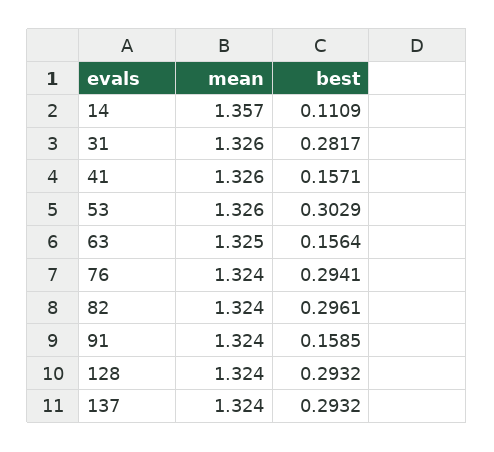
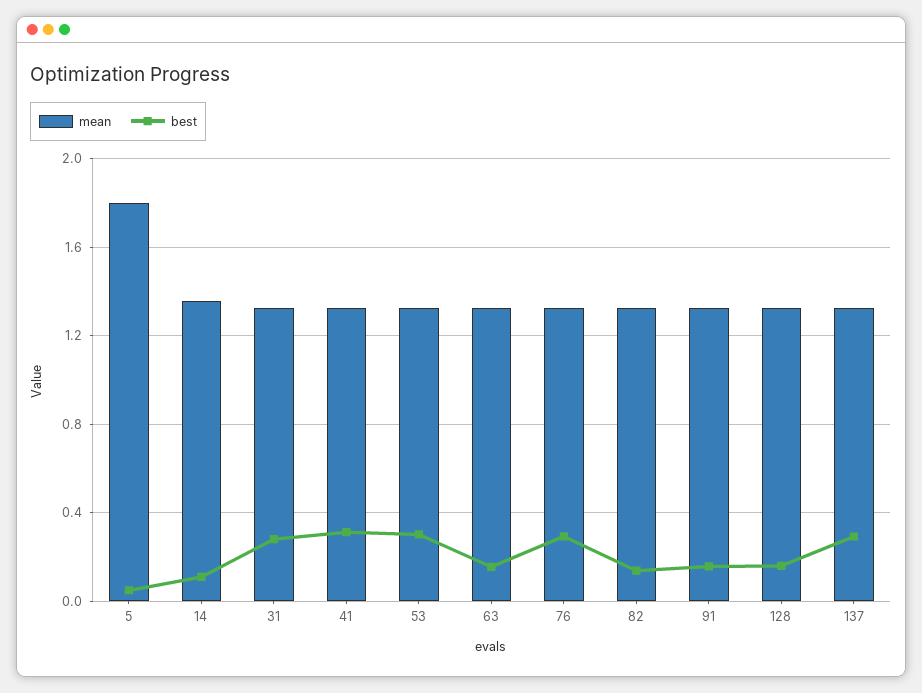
  {
    "mean": {
      "14": 1.357,
      "31": 1.326,
      "41": 1.326,
      "53": 1.326,
      "63": 1.325,
      "76": 1.324,
      "82": 1.324,
      "91": 1.324,
      "128": 1.324,
-     "137": 1.324
+     "137": 1.324,
+     "5": 1.8
    },
    "best": {
      "14": 0.1109,
      "31": 0.2817,
-     "41": 0.1571,
+     "41": 0.3,
      "53": 0.3029,
      "63": 0.1564,
      "76": 0.2941,
-     "82": 0.2961,
+     "82": 0.15,
      "91": 0.1585,
-     "128": 0.2932,
+     "128": 0.15,
-     "137": 0.2932
+     "137": 0.2932,
+     "5": 0.05
    }
  }

